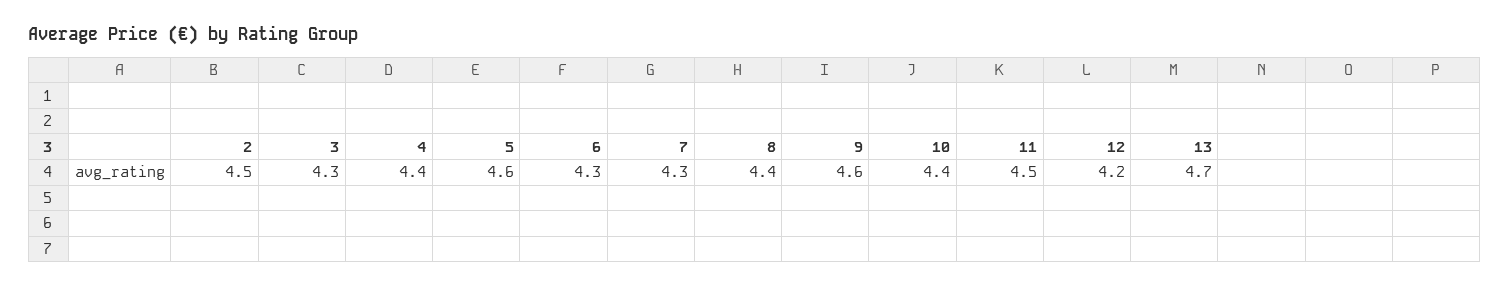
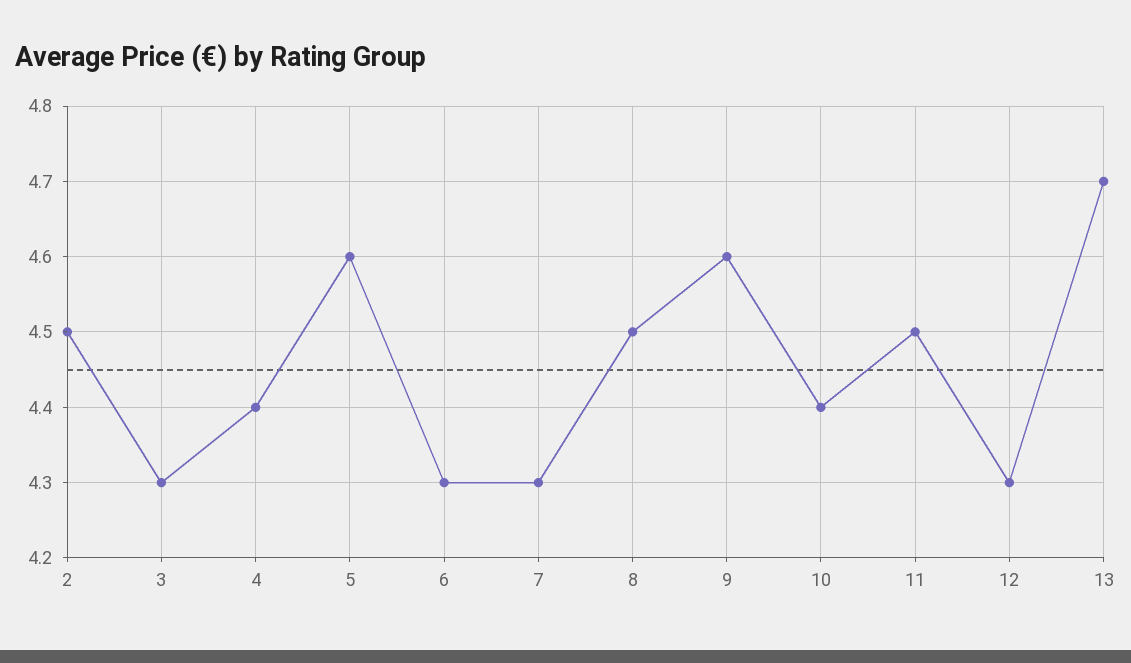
  {
    "2": 4.5,
    "3": 4.3,
    "4": 4.4,
    "5": 4.6,
    "6": 4.3,
    "7": 4.3,
-   "8": 4.4,
+   "8": 4.5,
    "9": 4.6,
    "10": 4.4,
    "11": 4.5,
-   "12": 4.2,
+   "12": 4.3,
    "13": 4.7
  }

